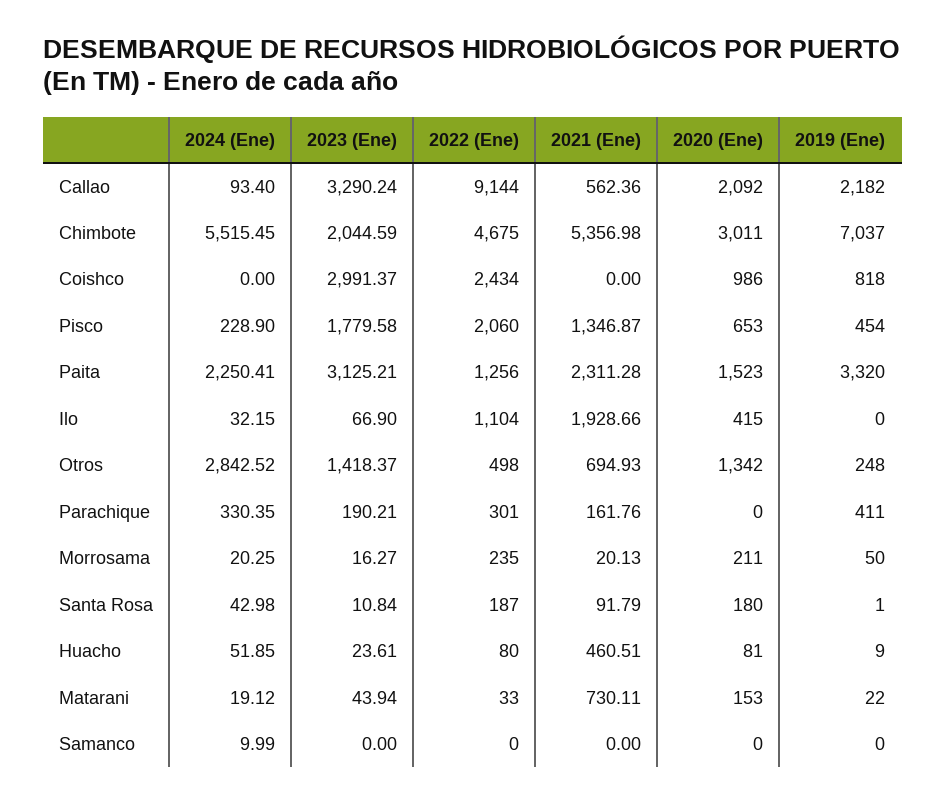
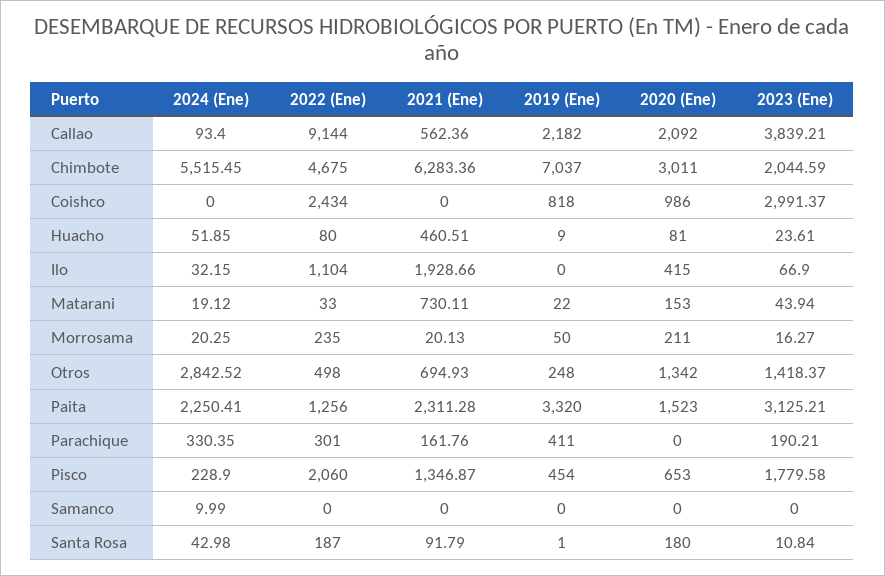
  {
    "2024 (Ene)": {
      "Callao": 93.4,
      "Chimbote": 5515.45,
      "Coishco": 0,
      "Pisco": 228.9,
      "Paita": 2250.41,
      "Ilo": 32.15,
      "Otros": 2842.52,
      "Parachique": 330.35,
      "Morrosama": 20.25,
      "Santa Rosa": 42.98,
      "Huacho": 51.85,
      "Matarani": 19.12,
      "Samanco": 9.99
    },
    "2023 (Ene)": {
-     "Callao": 3290.24,
+     "Callao": 3839.21,
      "Chimbote": 2044.59,
      "Coishco": 2991.37,
      "Pisco": 1779.58,
      "Paita": 3125.21,
      "Ilo": 66.9,
      "Otros": 1418.37,
      "Parachique": 190.21,
      "Morrosama": 16.27,
      "Santa Rosa": 10.84,
      "Huacho": 23.61,
      "Matarani": 43.94,
      "Samanco": 0
    },
    "2022 (Ene)": {
      "Callao": 9144,
      "Chimbote": 4675,
      "Coishco": 2434,
      "Pisco": 2060,
      "Paita": 1256,
      "Ilo": 1104,
      "Otros": 498,
      "Parachique": 301,
      "Morrosama": 235,
      "Santa Rosa": 187,
      "Huacho": 80,
      "Matarani": 33,
      "Samanco": 0
    },
    "2021 (Ene)": {
      "Callao": 562.36,
-     "Chimbote": 5356.98,
+     "Chimbote": 6283.36,
      "Coishco": 0,
      "Pisco": 1346.87,
      "Paita": 2311.28,
      "Ilo": 1928.66,
      "Otros": 694.93,
      "Parachique": 161.76,
      "Morrosama": 20.13,
      "Santa Rosa": 91.79,
      "Huacho": 460.51,
      "Matarani": 730.11,
      "Samanco": 0
    },
    "2020 (Ene)": {
      "Callao": 2092,
      "Chimbote": 3011,
      "Coishco": 986,
      "Pisco": 653,
      "Paita": 1523,
      "Ilo": 415,
      "Otros": 1342,
      "Parachique": 0,
      "Morrosama": 211,
      "Santa Rosa": 180,
      "Huacho": 81,
      "Matarani": 153,
      "Samanco": 0
    },
    "2019 (Ene)": {
      "Callao": 2182,
      "Chimbote": 7037,
      "Coishco": 818,
      "Pisco": 454,
      "Paita": 3320,
      "Ilo": 0,
      "Otros": 248,
      "Parachique": 411,
      "Morrosama": 50,
      "Santa Rosa": 1,
      "Huacho": 9,
      "Matarani": 22,
      "Samanco": 0
    }
  }

